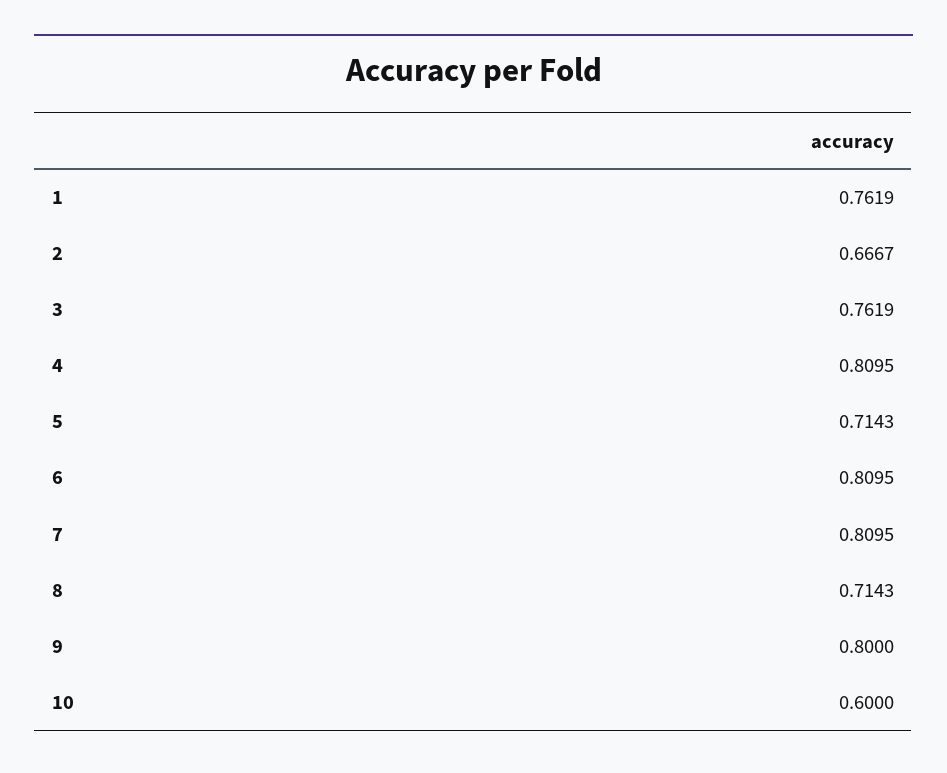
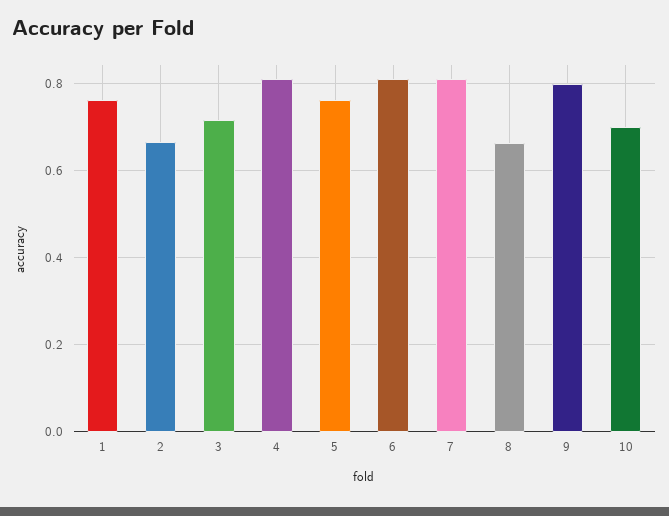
  {
    "1": 0.7619,
    "2": 0.6667,
-   "3": 0.7619,
+   "3": 0.72,
    "4": 0.8095,
-   "5": 0.7143,
+   "5": 0.76,
    "6": 0.8095,
    "7": 0.8095,
-   "8": 0.7143,
+   "8": 0.66,
    "9": 0.8,
-   "10": 0.6
+   "10": 0.7
  }

